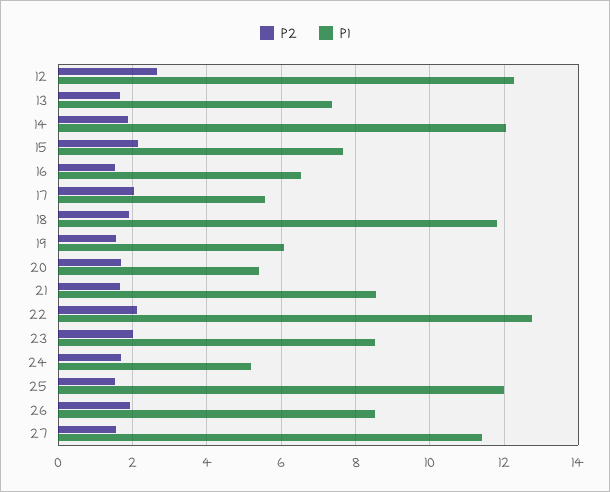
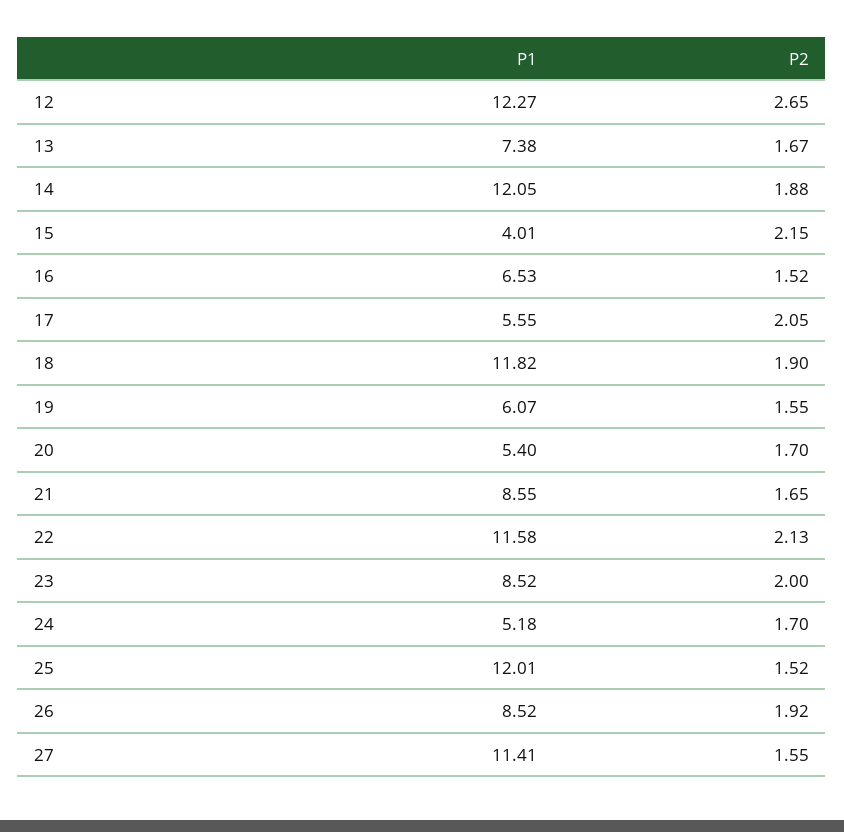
  {
    "P2": {
      "12": 2.65,
      "13": 1.67,
      "14": 1.88,
      "15": 2.15,
      "16": 1.52,
      "17": 2.05,
      "18": 1.9,
      "19": 1.55,
      "20": 1.7,
      "21": 1.65,
      "22": 2.13,
      "23": 2,
      "24": 1.7,
      "25": 1.52,
      "26": 1.92,
      "27": 1.55
    },
    "P1": {
      "12": 12.27,
      "13": 7.38,
      "14": 12.05,
-     "15": 7.6,
+     "15": 4.01,
      "16": 6.53,
      "17": 5.55,
      "18": 11.82,
      "19": 6.07,
      "20": 5.4,
      "21": 8.55,
-     "22": 12.8,
+     "22": 11.58,
      "23": 8.52,
      "24": 5.18,
      "25": 12.01,
      "26": 8.52,
      "27": 11.41
    }
  }

